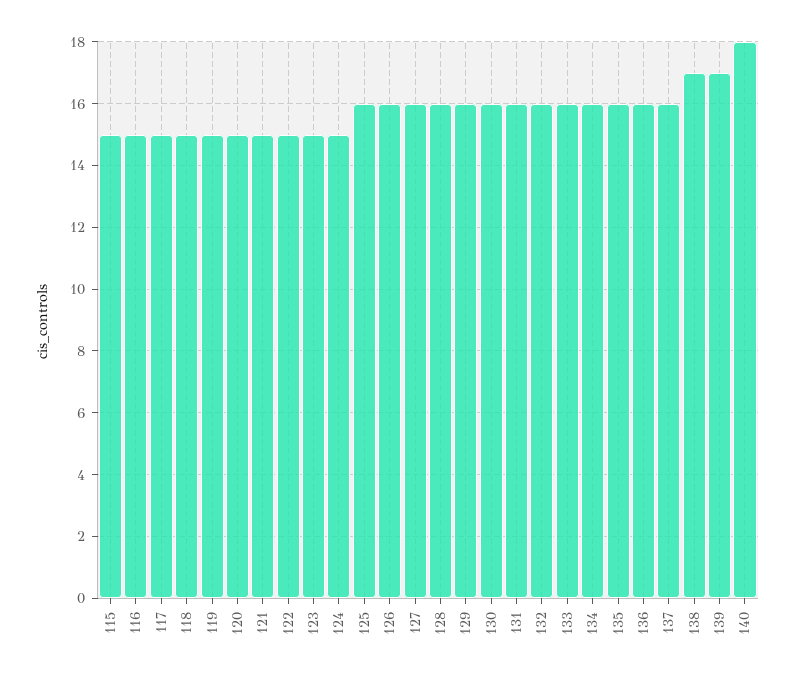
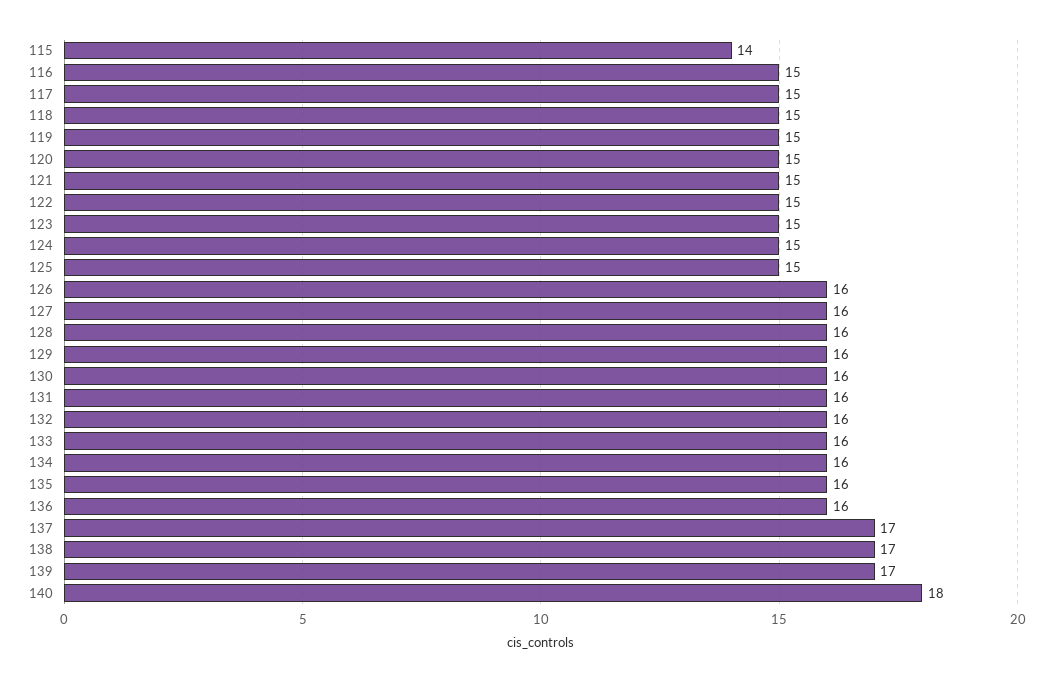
  {
-   "115": 15,
+   "115": 14,
    "116": 15,
    "117": 15,
    "118": 15,
    "119": 15,
    "120": 15,
    "121": 15,
    "122": 15,
    "123": 15,
    "124": 15,
-   "125": 16,
+   "125": 15,
    "126": 16,
    "127": 16,
    "128": 16,
    "129": 16,
    "130": 16,
    "131": 16,
    "132": 16,
    "133": 16,
    "134": 16,
    "135": 16,
    "136": 16,
-   "137": 16,
+   "137": 17,
    "138": 17,
    "139": 17,
    "140": 18
  }

